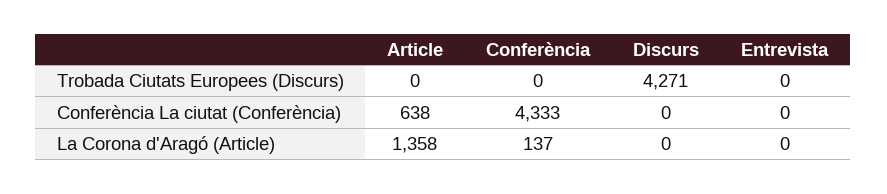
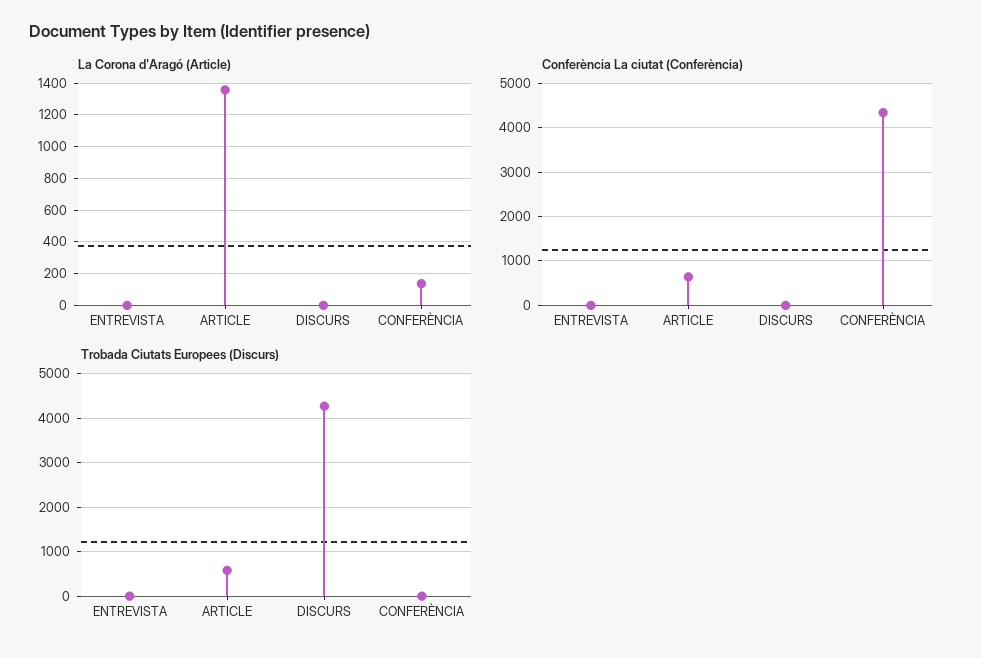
  {
    "Trobada Ciutats Europees (Discurs)": {
-     "Article": 0,
+     "Article": 600,
      "Conferència": 0,
      "Discurs": 4271,
      "Entrevista": 0
    },
    "Conferència La ciutat (Conferència)": {
      "Article": 638,
      "Conferència": 4333,
      "Discurs": 0,
      "Entrevista": 0
    },
    "La Corona d'Aragó (Article)": {
      "Article": 1358,
      "Conferència": 137,
      "Discurs": 0,
      "Entrevista": 0
    }
  }

